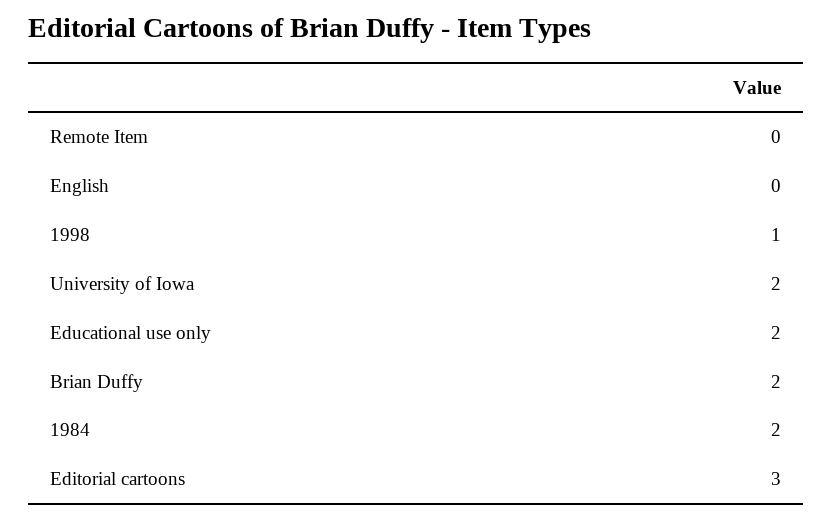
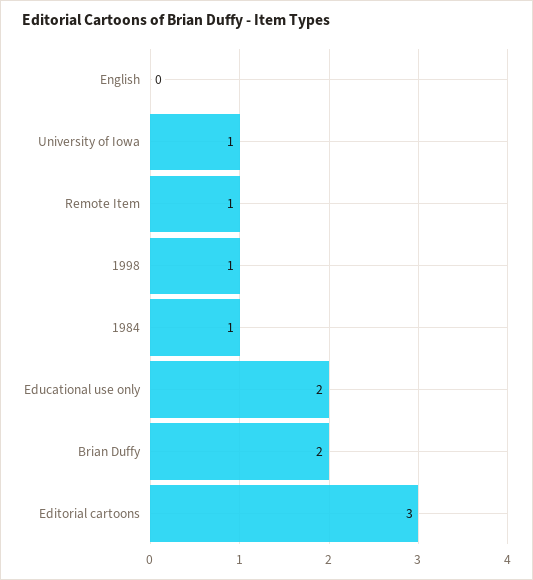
  {
-   "Remote Item": 0,
+   "Remote Item": 1,
    "English": 0,
    "1998": 1,
-   "University of Iowa": 2,
+   "University of Iowa": 1,
    "Educational use only": 2,
    "Brian Duffy": 2,
-   "1984": 2,
+   "1984": 1,
    "Editorial cartoons": 3
  }

